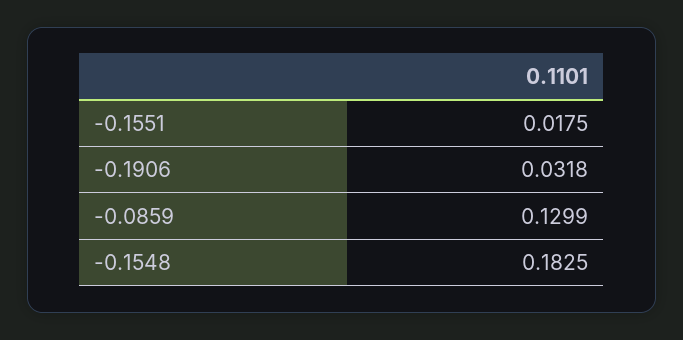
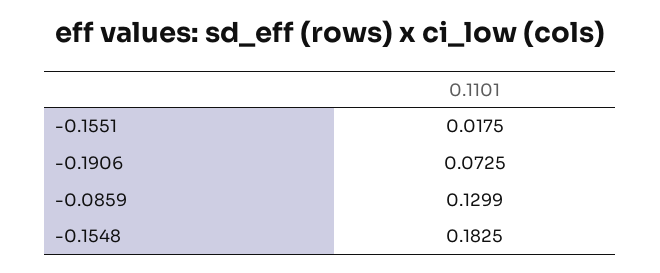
  {
    "-0.1551": 0.0175,
-   "-0.1906": 0.0318,
+   "-0.1906": 0.0725,
    "-0.0859": 0.1299,
    "-0.1548": 0.1825
  }

